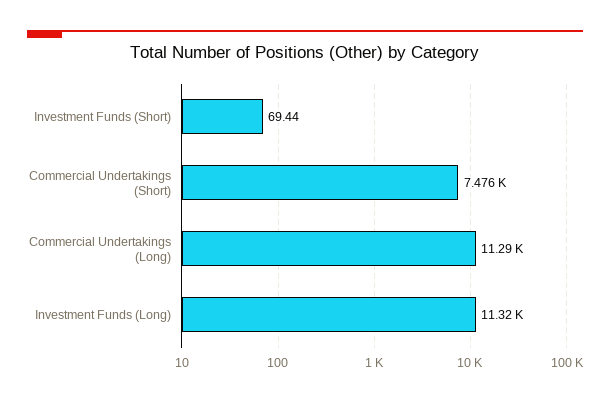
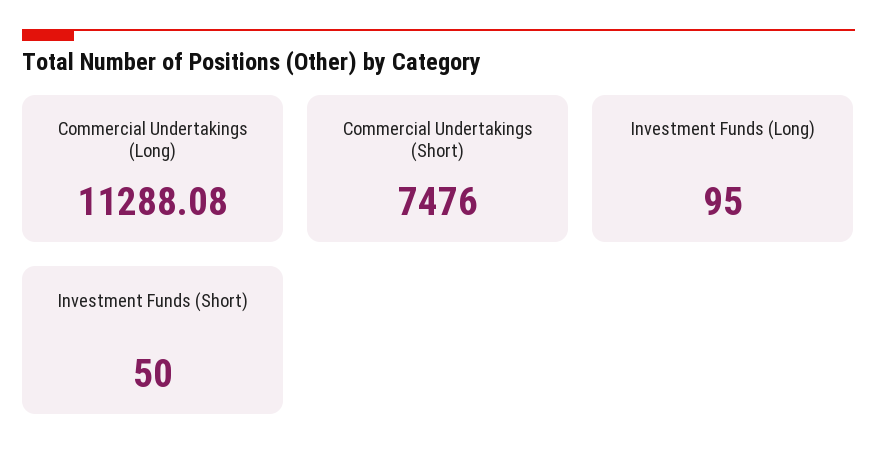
  {
-   "Investment Funds (Short)": 69.44,
+   "Investment Funds (Short)": 50,
    "Commercial Undertakings (Short)": 7476,
    "Commercial Undertakings (Long)": 11288.08,
-   "Investment Funds (Long)": 11320
+   "Investment Funds (Long)": 95
  }

